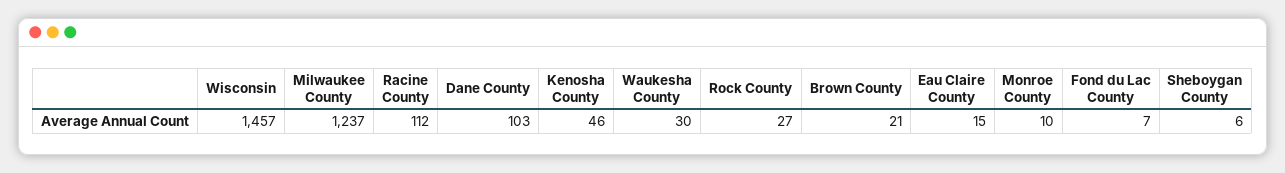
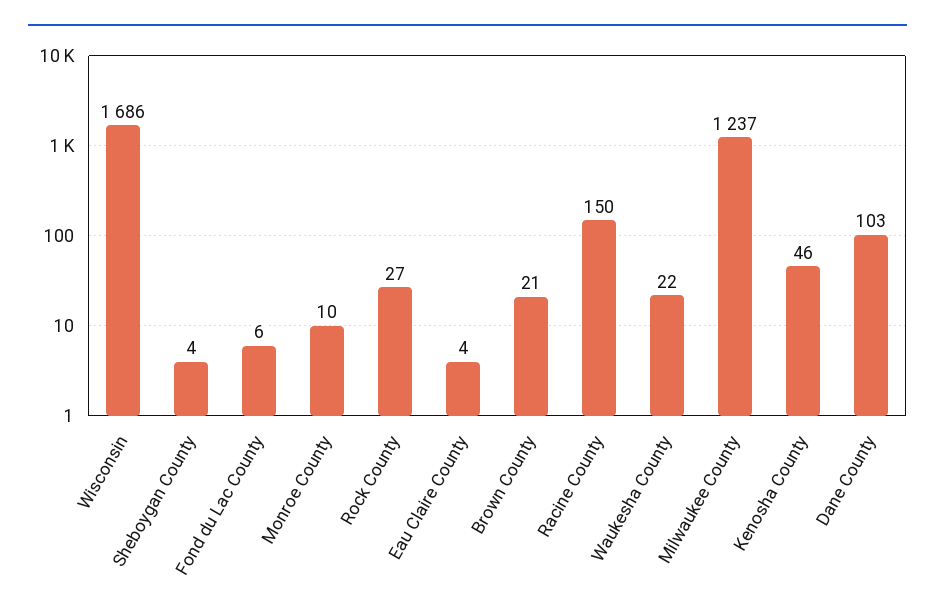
  {
-   "Wisconsin": 1457,
+   "Wisconsin": 1686,
    "Milwaukee County": 1237,
-   "Racine County": 112,
+   "Racine County": 150,
    "Dane County": 103,
    "Kenosha County": 46,
-   "Waukesha County": 30,
+   "Waukesha County": 22,
    "Rock County": 27,
    "Brown County": 21,
-   "Eau Claire County": 15,
+   "Eau Claire County": 4,
    "Monroe County": 10,
-   "Fond du Lac County": 7,
+   "Fond du Lac County": 6,
-   "Sheboygan County": 6
+   "Sheboygan County": 4
  }

